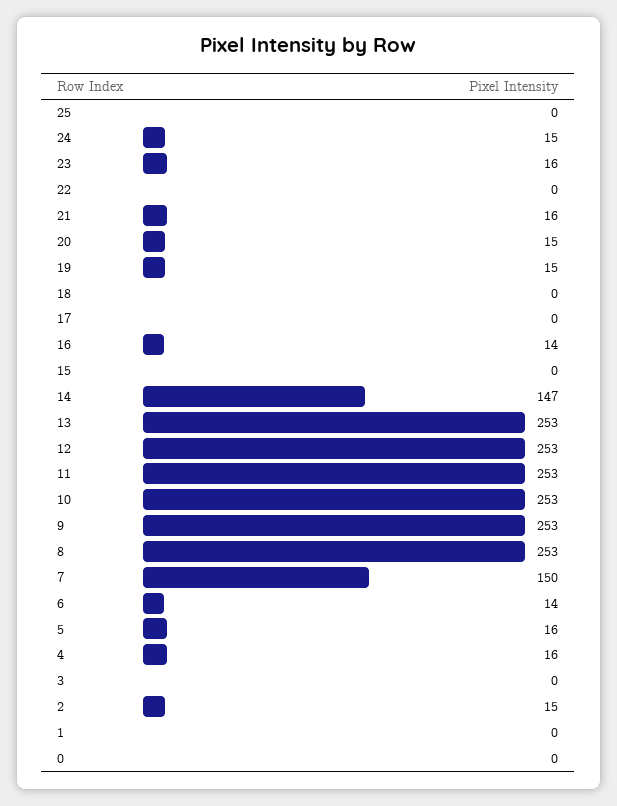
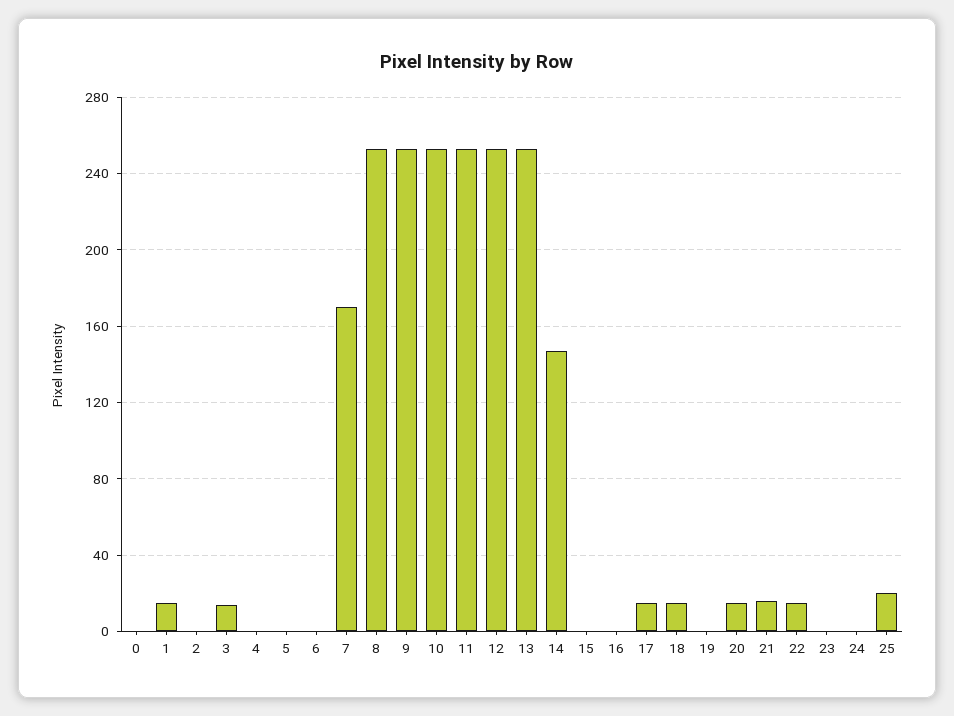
  {
-   "25": 0,
+   "25": 20,
-   "24": 15,
+   "24": 0,
-   "23": 16,
+   "23": 0,
-   "22": 0,
+   "22": 15,
    "21": 16,
    "20": 15,
-   "19": 15,
+   "19": 0,
-   "18": 0,
+   "18": 15,
-   "17": 0,
+   "17": 15,
-   "16": 14,
+   "16": 0,
    "15": 0,
    "14": 147,
    "13": 253,
    "12": 253,
    "11": 253,
    "10": 253,
    "9": 253,
    "8": 253,
-   "7": 150,
+   "7": 170,
-   "6": 14,
+   "6": 0,
-   "5": 16,
+   "5": 0,
-   "4": 16,
+   "4": 0,
-   "3": 0,
+   "3": 15,
-   "2": 15,
+   "2": 0,
-   "1": 0,
+   "1": 15,
    "0": 0
  }

